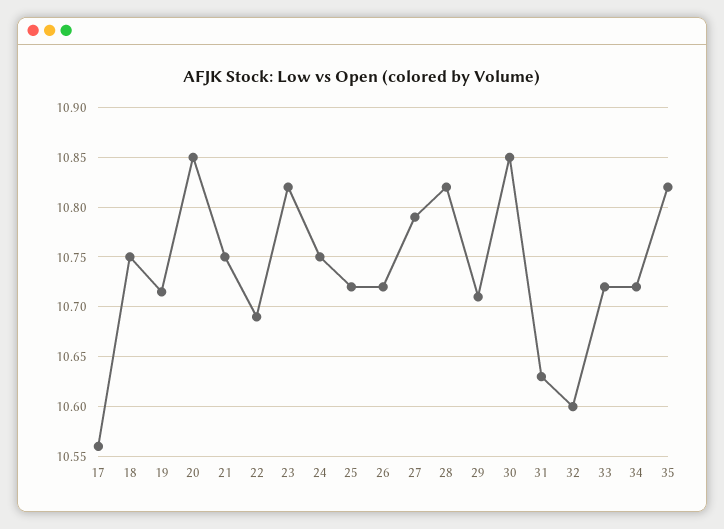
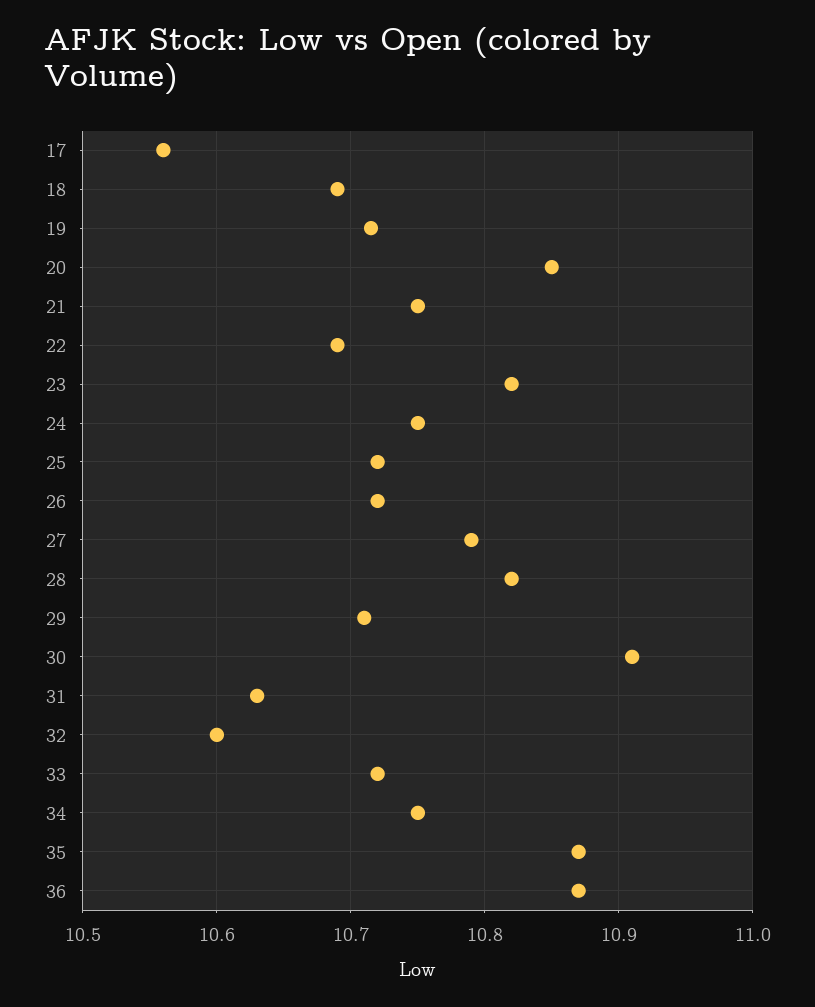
  {
    "17": 10.56,
-   "18": 10.75,
+   "18": 10.69,
    "19": 10.72,
    "20": 10.85,
    "21": 10.75,
    "22": 10.69,
    "23": 10.82,
    "24": 10.75,
    "25": 10.72,
    "26": 10.72,
    "27": 10.79,
    "28": 10.82,
    "29": 10.71,
-   "30": 10.85,
+   "30": 10.91,
    "31": 10.63,
    "32": 10.6,
    "33": 10.72,
-   "34": 10.72,
+   "34": 10.75,
-   "35": 10.82
+   "35": 10.87,
+   "36": 10.87
  }

